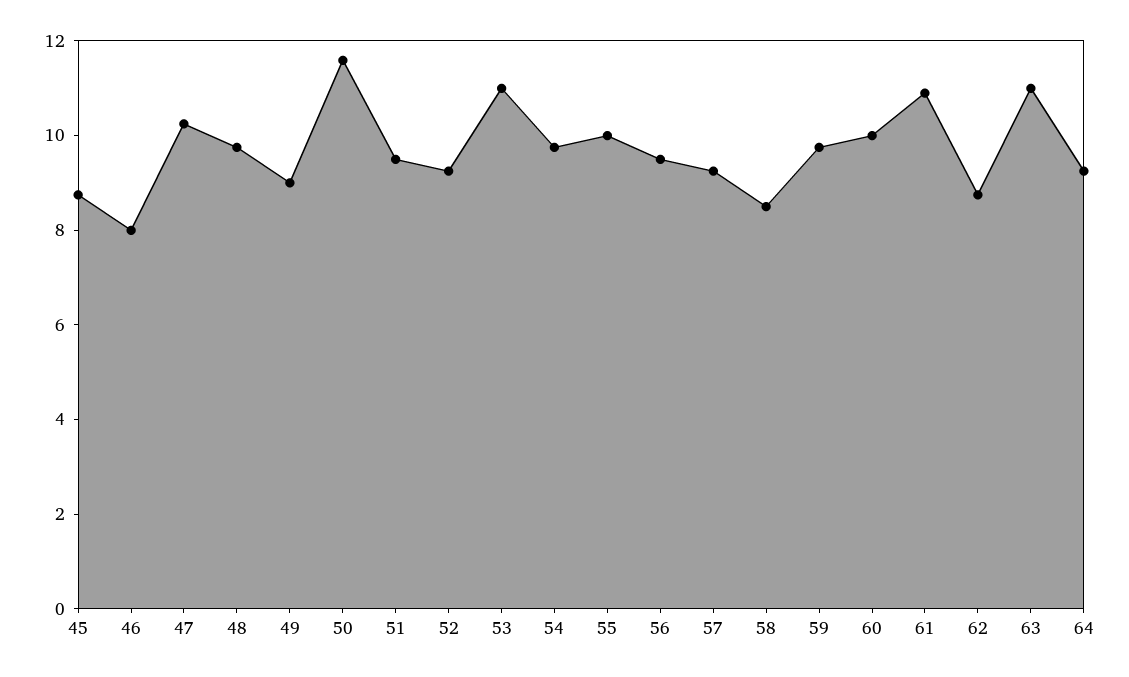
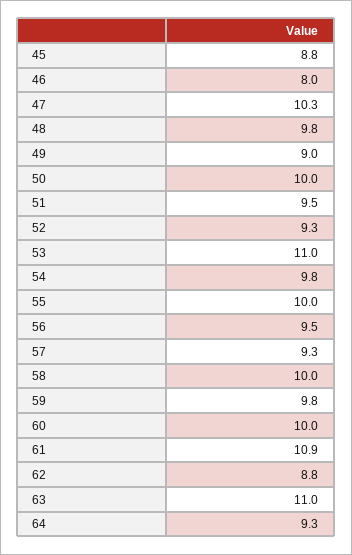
  {
    "45": 8.8,
    "46": 8,
    "47": 10.3,
    "48": 9.8,
    "49": 9,
-   "50": 11.5,
+   "50": 10,
    "51": 9.5,
    "52": 9.3,
    "53": 11,
    "54": 9.8,
    "55": 10,
    "56": 9.5,
    "57": 9.3,
-   "58": 8.5,
+   "58": 10,
    "59": 9.8,
    "60": 10,
    "61": 10.9,
    "62": 8.8,
    "63": 11,
    "64": 9.3
  }

